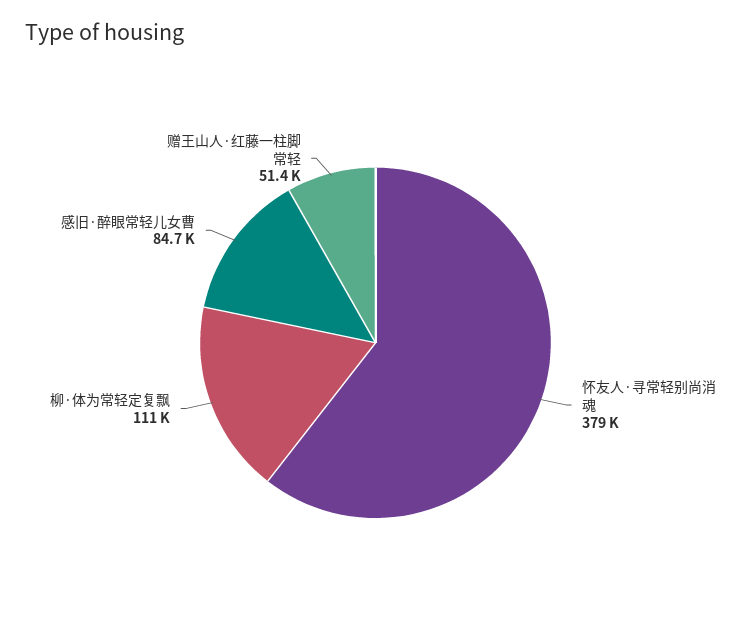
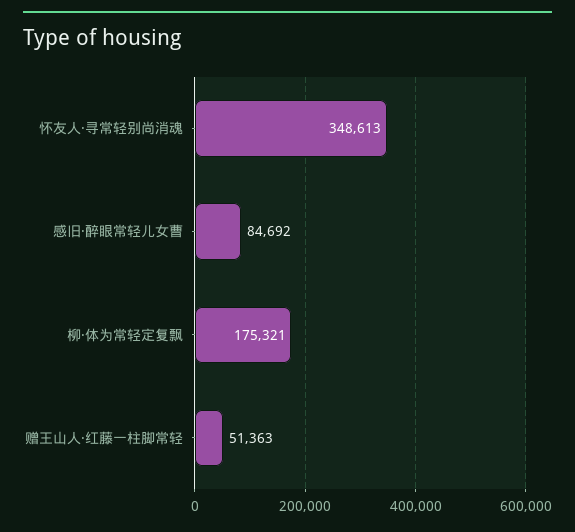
  {
-   "怀友人·寻常轻别尚消魂": 379000,
+   "怀友人·寻常轻别尚消魂": 348613,
-   "柳·体为常轻定复飘": 111000,
+   "柳·体为常轻定复飘": 175321,
    "感旧·醉眼常轻儿女曹": 84692,
    "赠王山人·红藤一柱脚常轻": 51363
  }

